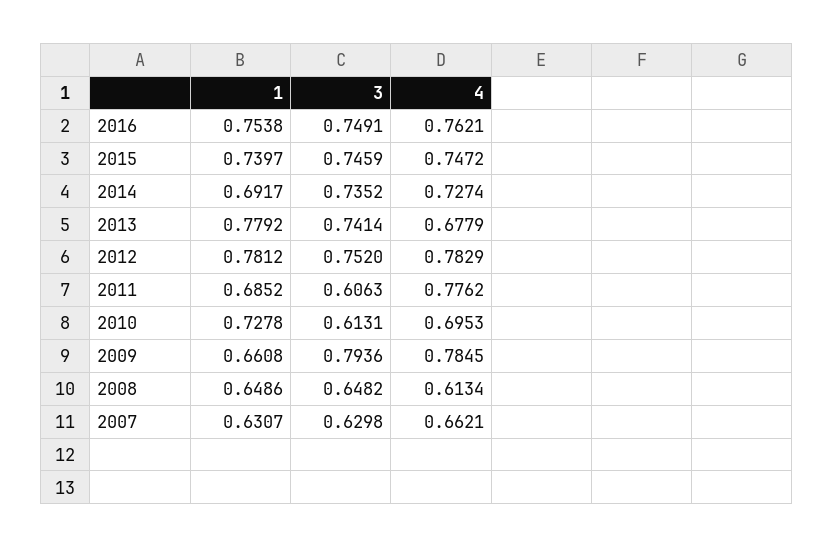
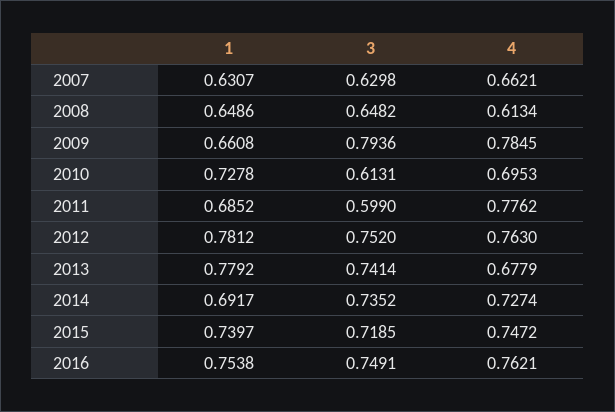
  {
    "1": {
      "2016": 0.7538,
      "2015": 0.7397,
      "2014": 0.6917,
      "2013": 0.7792,
      "2012": 0.7812,
      "2011": 0.6852,
      "2010": 0.7278,
      "2009": 0.6608,
      "2008": 0.6486,
      "2007": 0.6307
    },
    "3": {
      "2016": 0.7491,
-     "2015": 0.7459,
+     "2015": 0.7185,
      "2014": 0.7352,
      "2013": 0.7414,
      "2012": 0.752,
-     "2011": 0.6063,
+     "2011": 0.599,
      "2010": 0.6131,
      "2009": 0.7936,
      "2008": 0.6482,
      "2007": 0.6298
    },
    "4": {
      "2016": 0.7621,
      "2015": 0.7472,
      "2014": 0.7274,
      "2013": 0.6779,
-     "2012": 0.7829,
+     "2012": 0.763,
      "2011": 0.7762,
      "2010": 0.6953,
      "2009": 0.7845,
      "2008": 0.6134,
      "2007": 0.6621
    }
  }

